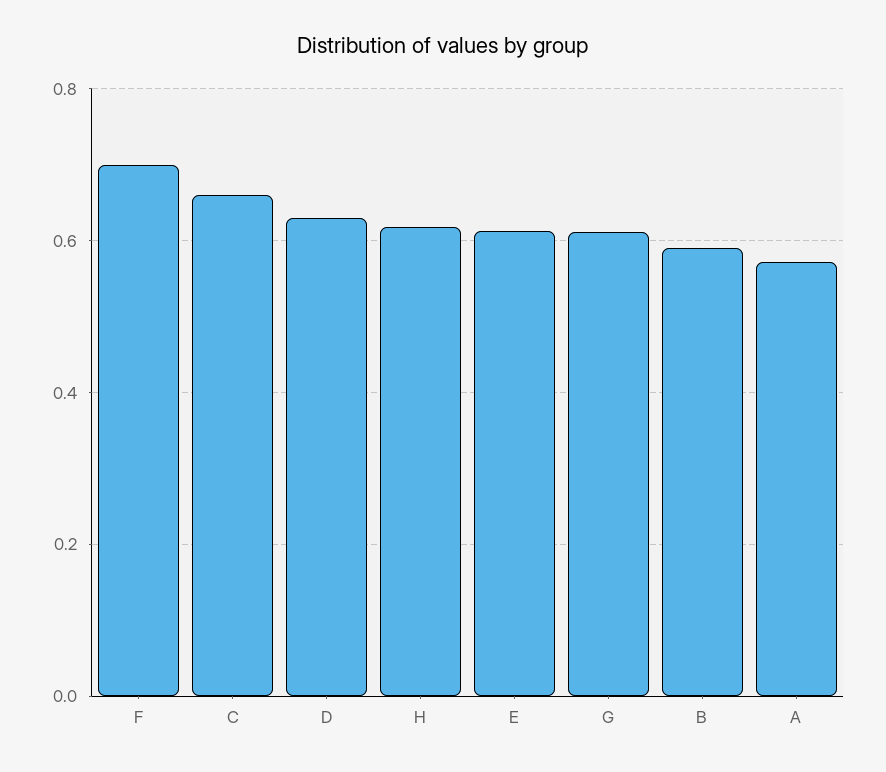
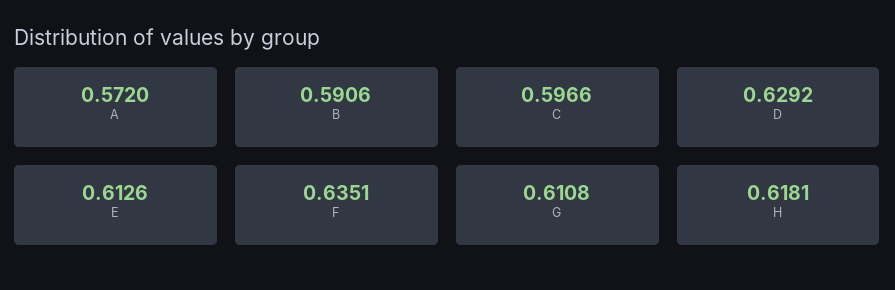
  {
-   "F": 0.7,
+   "F": 0.6351,
-   "C": 0.66,
+   "C": 0.5966,
    "D": 0.6292,
    "H": 0.6181,
    "E": 0.6126,
    "G": 0.6108,
    "B": 0.5906,
    "A": 0.572
  }

